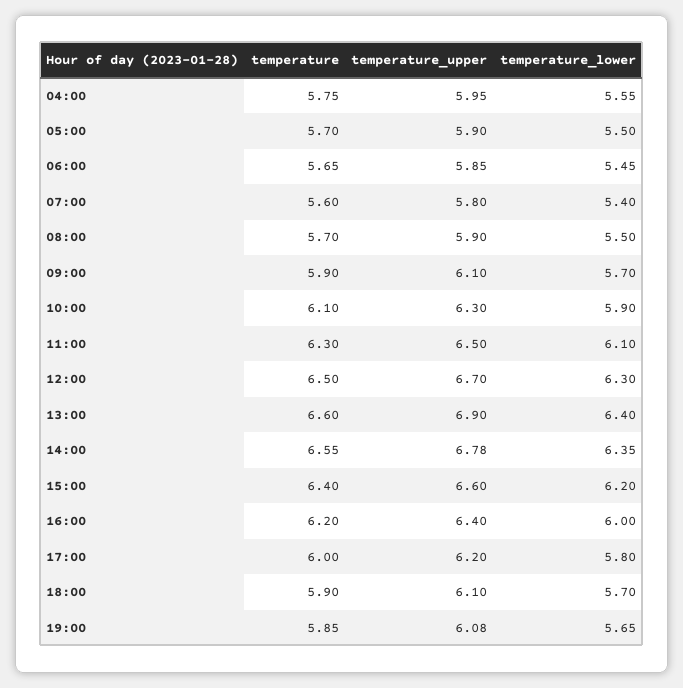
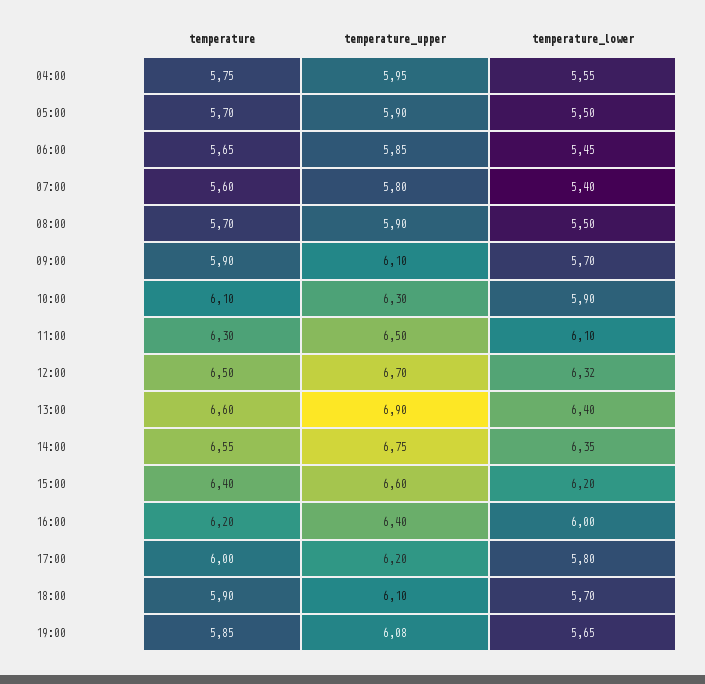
  {
    "temperature": {
      "04:00": 5.75,
      "05:00": 5.7,
      "06:00": 5.65,
      "07:00": 5.6,
      "08:00": 5.7,
      "09:00": 5.9,
      "10:00": 6.1,
      "11:00": 6.3,
      "12:00": 6.5,
      "13:00": 6.6,
      "14:00": 6.55,
      "15:00": 6.4,
      "16:00": 6.2,
      "17:00": 6,
      "18:00": 5.9,
      "19:00": 5.85
    },
    "temperature_upper": {
      "04:00": 5.95,
      "05:00": 5.9,
      "06:00": 5.85,
      "07:00": 5.8,
      "08:00": 5.9,
      "09:00": 6.1,
      "10:00": 6.3,
      "11:00": 6.5,
      "12:00": 6.7,
      "13:00": 6.9,
-     "14:00": 6.78,
+     "14:00": 6.75,
      "15:00": 6.6,
      "16:00": 6.4,
      "17:00": 6.2,
      "18:00": 6.1,
      "19:00": 6.08
    },
    "temperature_lower": {
      "04:00": 5.55,
      "05:00": 5.5,
      "06:00": 5.45,
      "07:00": 5.4,
      "08:00": 5.5,
      "09:00": 5.7,
      "10:00": 5.9,
      "11:00": 6.1,
-     "12:00": 6.3,
+     "12:00": 6.32,
      "13:00": 6.4,
      "14:00": 6.35,
      "15:00": 6.2,
      "16:00": 6,
      "17:00": 5.8,
      "18:00": 5.7,
      "19:00": 5.65
    }
  }

